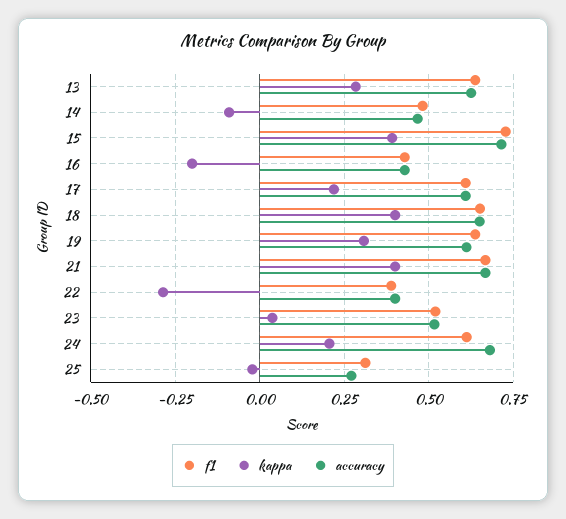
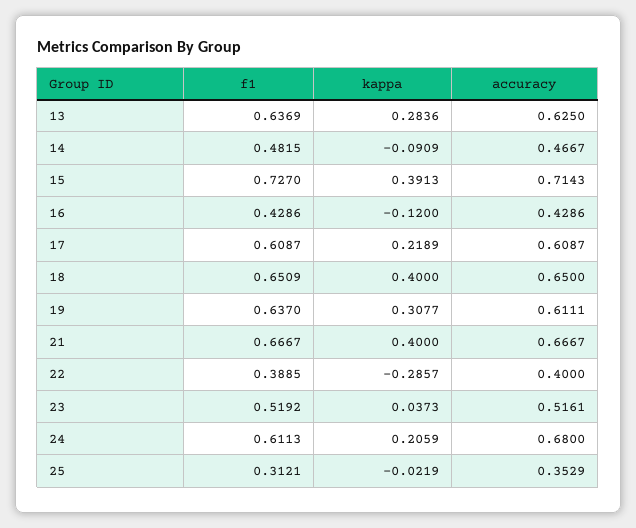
  {
    "f1": {
      "13": 0.6369,
      "14": 0.4815,
      "15": 0.727,
      "16": 0.4286,
      "17": 0.6087,
      "18": 0.6509,
      "19": 0.637,
      "21": 0.6667,
      "22": 0.3885,
      "23": 0.5192,
      "24": 0.6113,
      "25": 0.3121
    },
    "kappa": {
      "13": 0.2836,
      "14": -0.0909,
      "15": 0.3913,
-     "16": -0.2,
+     "16": -0.12,
      "17": 0.2189,
      "18": 0.4,
      "19": 0.3077,
      "21": 0.4,
      "22": -0.2857,
      "23": 0.0373,
      "24": 0.2059,
      "25": -0.0219
    },
    "accuracy": {
      "13": 0.625,
      "14": 0.4667,
      "15": 0.7143,
      "16": 0.4286,
      "17": 0.6087,
      "18": 0.65,
      "19": 0.6111,
      "21": 0.6667,
      "22": 0.4,
      "23": 0.5161,
      "24": 0.68,
-     "25": 0.275
+     "25": 0.3529
    }
  }

